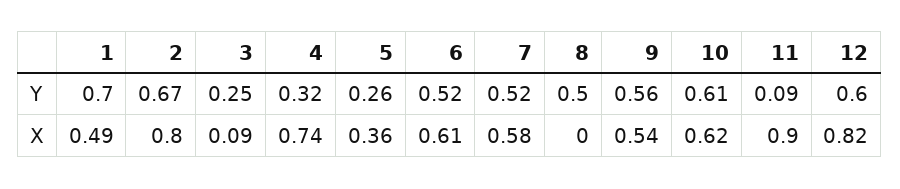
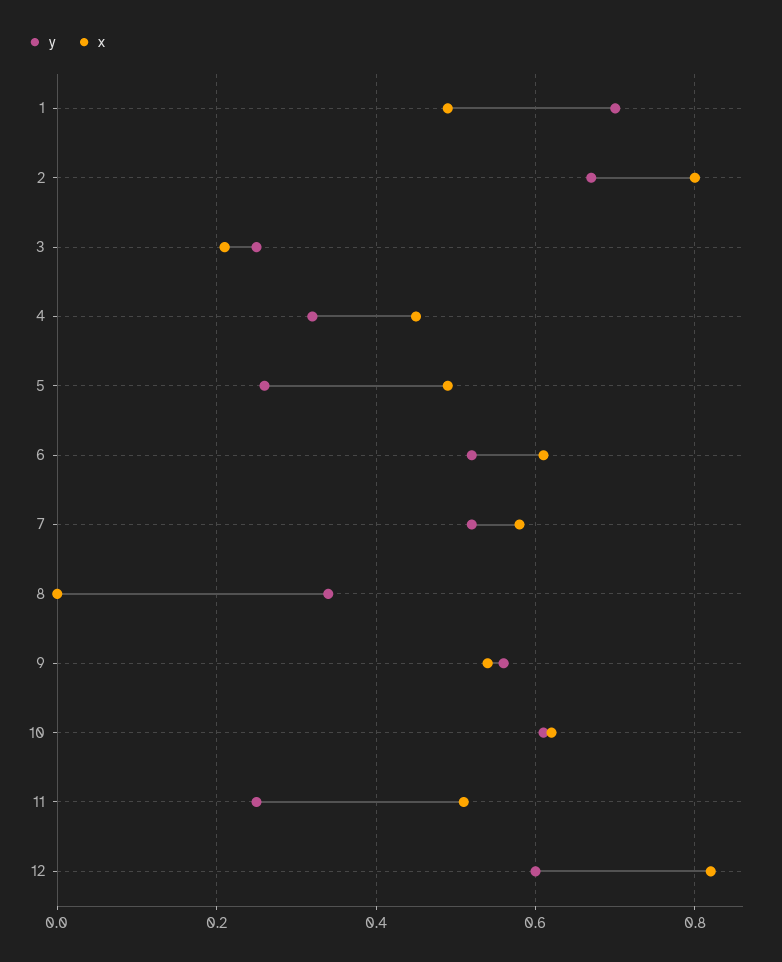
  {
    "Y": {
      "1": 0.7,
      "2": 0.67,
      "3": 0.25,
      "4": 0.32,
      "5": 0.26,
      "6": 0.52,
      "7": 0.52,
-     "8": 0.5,
+     "8": 0.35,
      "9": 0.56,
      "10": 0.61,
-     "11": 0.09,
+     "11": 0.25,
      "12": 0.6
    },
    "X": {
      "1": 0.49,
      "2": 0.8,
-     "3": 0.09,
+     "3": 0.2,
-     "4": 0.74,
+     "4": 0.45,
-     "5": 0.36,
+     "5": 0.5,
      "6": 0.61,
      "7": 0.58,
      "8": 0,
      "9": 0.54,
      "10": 0.62,
-     "11": 0.9,
+     "11": 0.5,
      "12": 0.82
    }
  }

